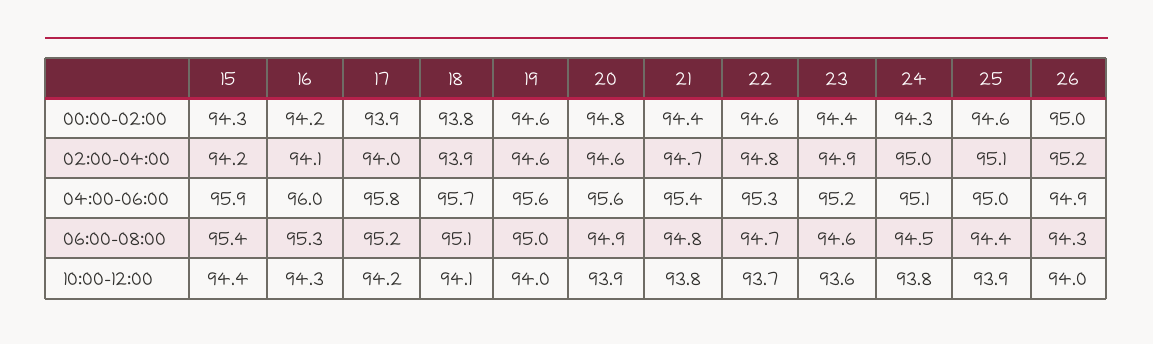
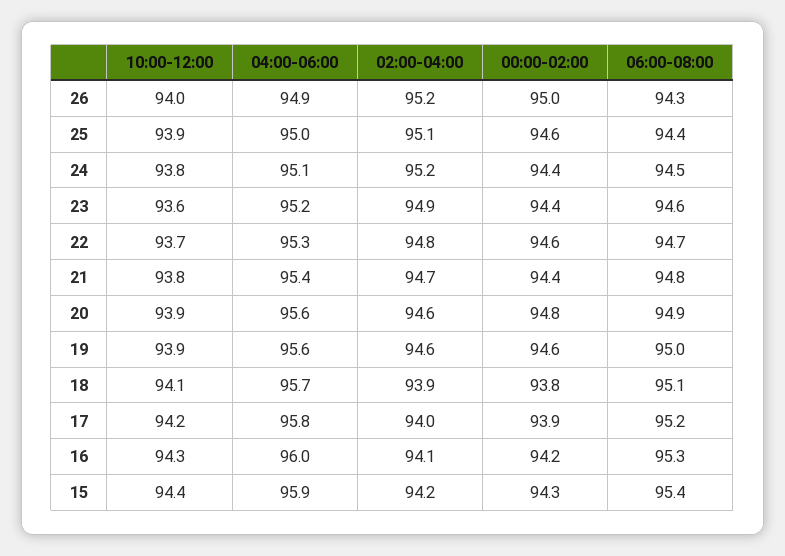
  {
    "15": {
      "00:00-02:00": 94.3,
      "02:00-04:00": 94.2,
      "04:00-06:00": 95.9,
      "06:00-08:00": 95.4,
      "10:00-12:00": 94.4
    },
    "16": {
      "00:00-02:00": 94.2,
      "02:00-04:00": 94.1,
      "04:00-06:00": 96,
      "06:00-08:00": 95.3,
      "10:00-12:00": 94.3
    },
    "17": {
      "00:00-02:00": 93.9,
      "02:00-04:00": 94,
      "04:00-06:00": 95.8,
      "06:00-08:00": 95.2,
      "10:00-12:00": 94.2
    },
    "18": {
      "00:00-02:00": 93.8,
      "02:00-04:00": 93.9,
      "04:00-06:00": 95.7,
      "06:00-08:00": 95.1,
      "10:00-12:00": 94.1
    },
    "19": {
      "00:00-02:00": 94.6,
      "02:00-04:00": 94.6,
      "04:00-06:00": 95.6,
      "06:00-08:00": 95,
-     "10:00-12:00": 94
+     "10:00-12:00": 93.9
    },
    "20": {
      "00:00-02:00": 94.8,
      "02:00-04:00": 94.6,
      "04:00-06:00": 95.6,
      "06:00-08:00": 94.9,
      "10:00-12:00": 93.9
    },
    "21": {
      "00:00-02:00": 94.4,
      "02:00-04:00": 94.7,
      "04:00-06:00": 95.4,
      "06:00-08:00": 94.8,
      "10:00-12:00": 93.8
    },
    "22": {
      "00:00-02:00": 94.6,
      "02:00-04:00": 94.8,
      "04:00-06:00": 95.3,
      "06:00-08:00": 94.7,
      "10:00-12:00": 93.7
    },
    "23": {
      "00:00-02:00": 94.4,
      "02:00-04:00": 94.9,
      "04:00-06:00": 95.2,
      "06:00-08:00": 94.6,
      "10:00-12:00": 93.6
    },
    "24": {
-     "00:00-02:00": 94.3,
+     "00:00-02:00": 94.4,
-     "02:00-04:00": 95,
+     "02:00-04:00": 95.2,
      "04:00-06:00": 95.1,
      "06:00-08:00": 94.5,
      "10:00-12:00": 93.8
    },
    "25": {
      "00:00-02:00": 94.6,
      "02:00-04:00": 95.1,
      "04:00-06:00": 95,
      "06:00-08:00": 94.4,
      "10:00-12:00": 93.9
    },
    "26": {
      "00:00-02:00": 95,
      "02:00-04:00": 95.2,
      "04:00-06:00": 94.9,
      "06:00-08:00": 94.3,
      "10:00-12:00": 94
    }
  }

